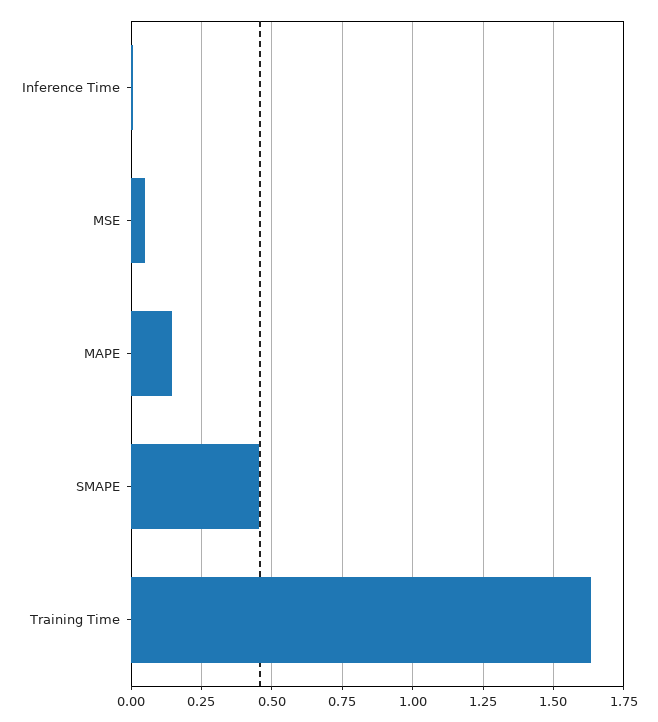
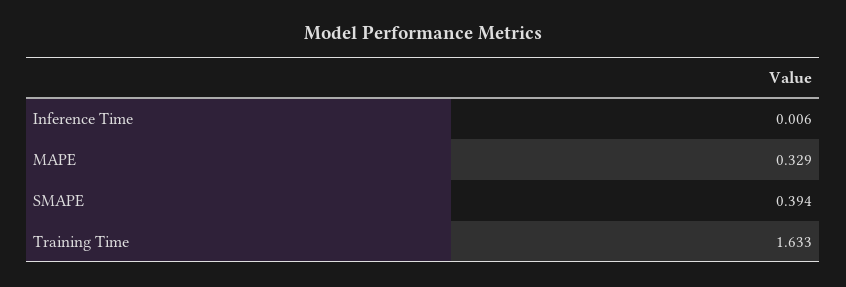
  {
    "Inference Time": 0.006,
-   "MSE": 0.05,
-   "MAPE": 0.15,
+   "MAPE": 0.329,
-   "SMAPE": 0.45,
+   "SMAPE": 0.394,
    "Training Time": 1.633
  }

